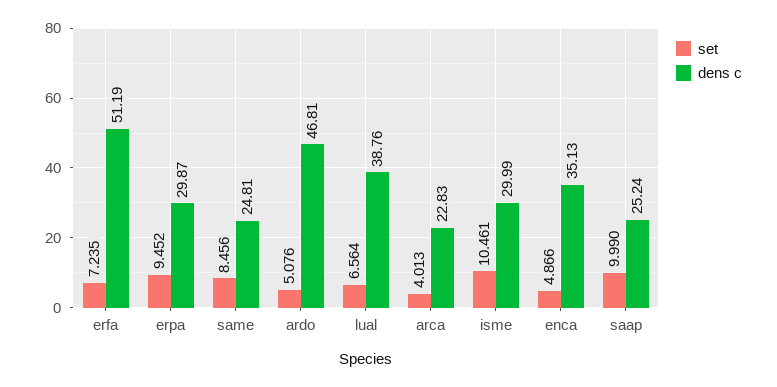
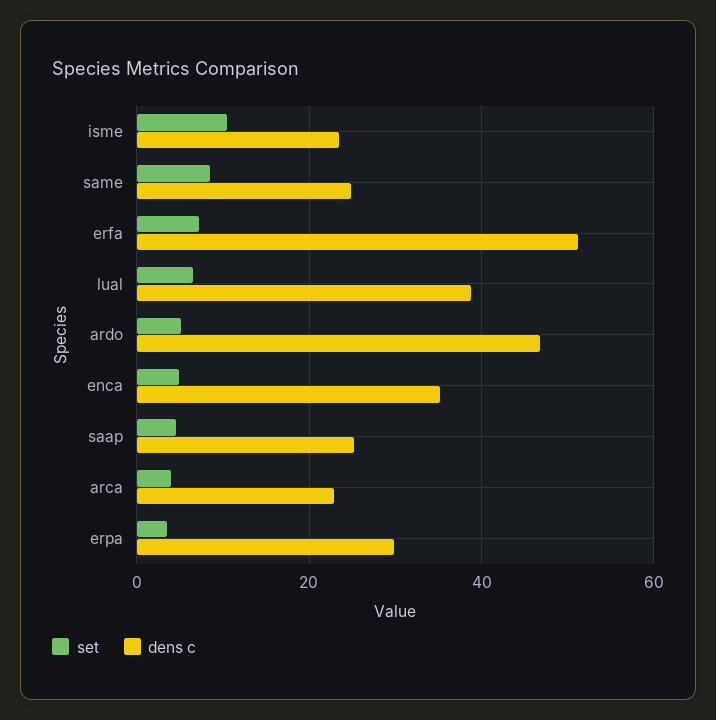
  {
    "set": {
      "erfa": 7.235,
-     "erpa": 9.452,
+     "erpa": 4,
      "same": 8.456,
      "ardo": 5.076,
      "lual": 6.564,
      "arca": 4.013,
      "isme": 10.461,
      "enca": 4.866,
-     "saap": 9.99
+     "saap": 4
    },
    "dens c": {
      "erfa": 51.19,
      "erpa": 29.87,
      "same": 24.81,
      "ardo": 46.81,
      "lual": 38.76,
      "arca": 22.83,
-     "isme": 29.99,
+     "isme": 24,
      "enca": 35.13,
      "saap": 25.24
    }
  }

